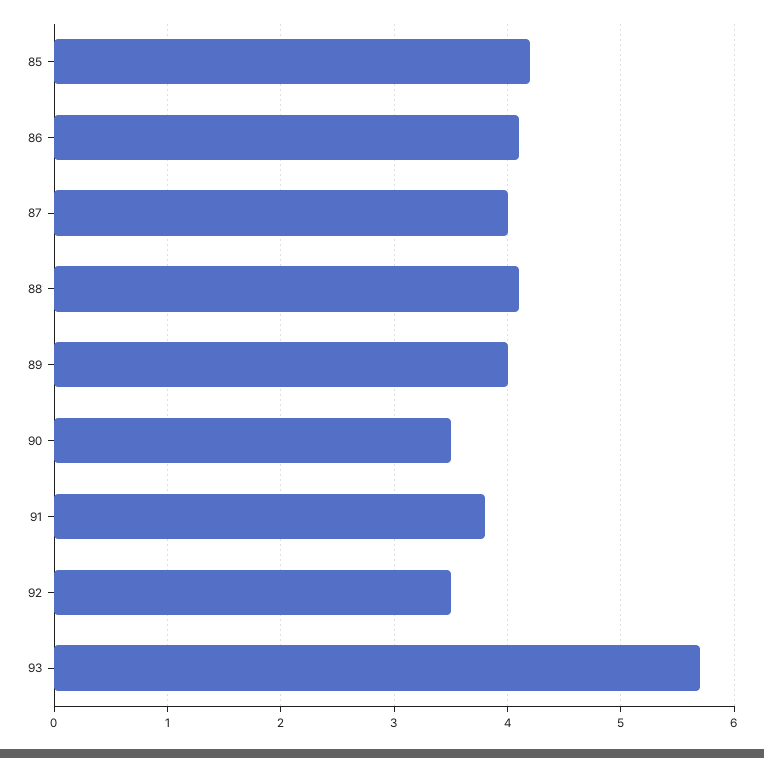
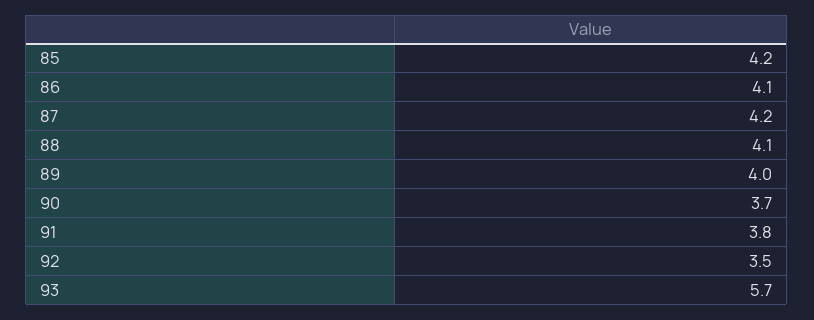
  {
    "85": 4.2,
    "86": 4.1,
-   "87": 4,
+   "87": 4.2,
    "88": 4.1,
    "89": 4,
-   "90": 3.5,
+   "90": 3.7,
    "91": 3.8,
    "92": 3.5,
    "93": 5.7
  }

